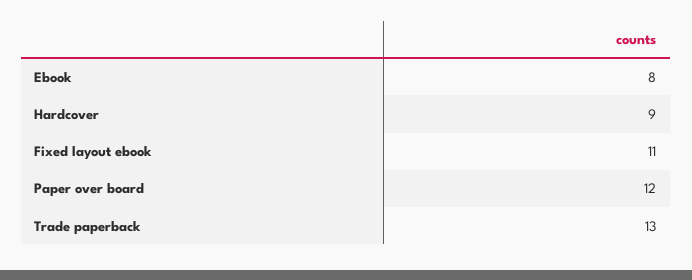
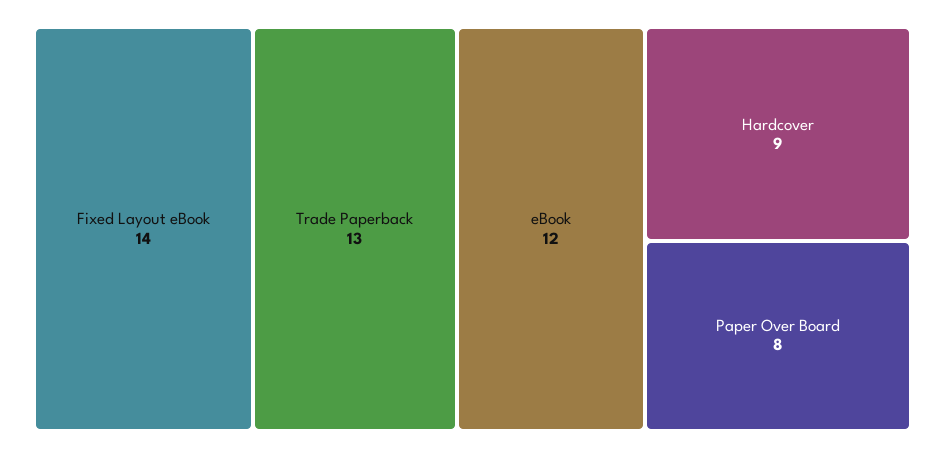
  {
-   "Ebook": 8,
+   "Ebook": 12,
    "Hardcover": 9,
-   "Fixed layout ebook": 11,
+   "Fixed layout ebook": 14,
-   "Paper over board": 12,
+   "Paper over board": 8,
    "Trade paperback": 13
  }

